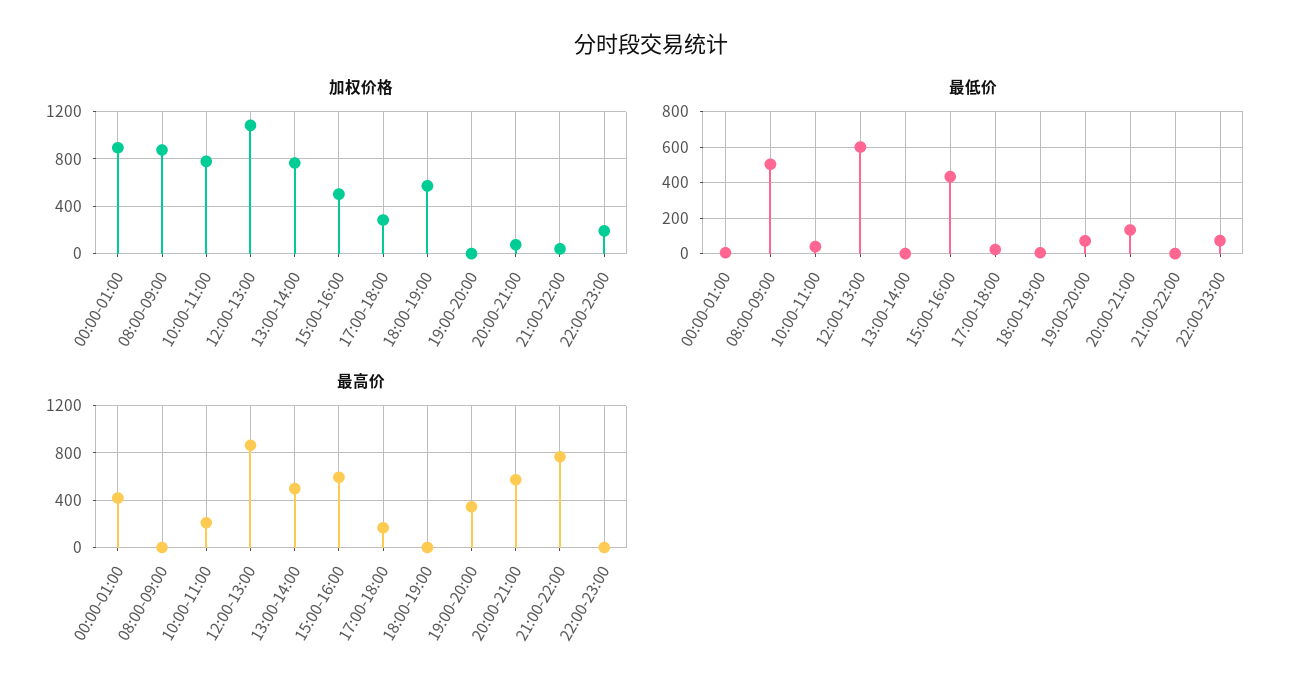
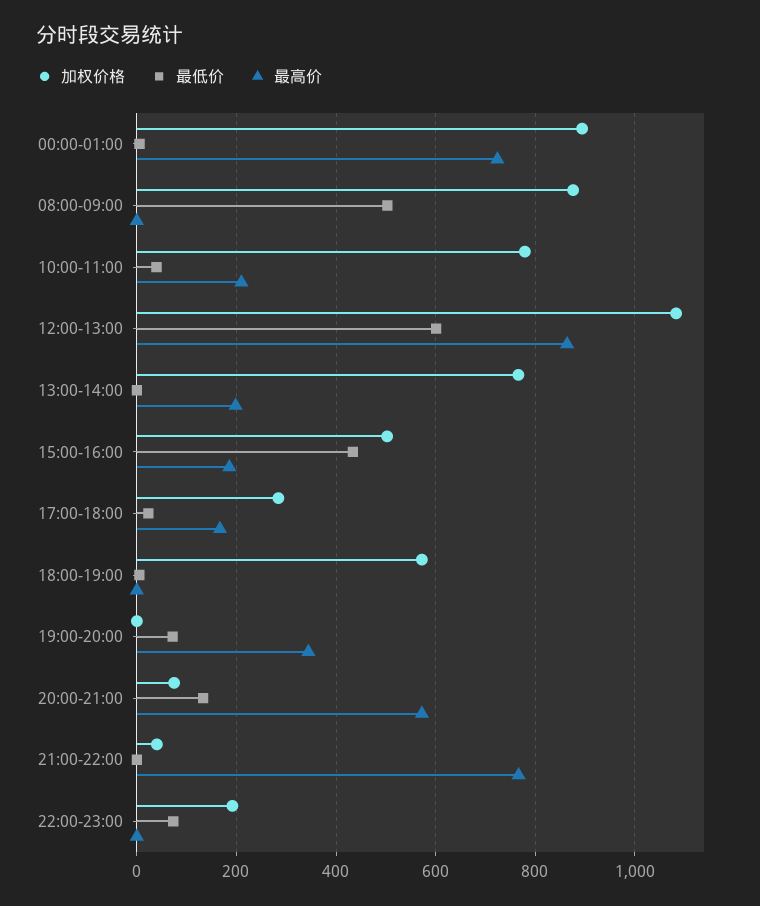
  {
    "加权价格": {
      "00:00-01:00": 900,
      "08:00-09:00": 880,
      "10:00-11:00": 780,
      "12:00-13:00": 1080,
      "13:00-14:00": 760,
      "15:00-16:00": 500,
      "17:00-18:00": 280,
      "18:00-19:00": 580,
      "19:00-20:00": 0,
      "20:00-21:00": 80,
      "21:00-22:00": 40,
      "22:00-23:00": 200
    },
    "最低价": {
      "00:00-01:00": 0,
      "08:00-09:00": 500,
      "10:00-11:00": 40,
      "12:00-13:00": 600,
      "13:00-14:00": 0,
      "15:00-16:00": 440,
      "17:00-18:00": 20,
      "18:00-19:00": 0,
      "19:00-20:00": 80,
      "20:00-21:00": 140,
      "21:00-22:00": 0,
      "22:00-23:00": 80
    },
    "最高价": {
-     "00:00-01:00": 400,
+     "00:00-01:00": 720,
      "08:00-09:00": 0,
      "10:00-11:00": 200,
      "12:00-13:00": 860,
-     "13:00-14:00": 500,
+     "13:00-14:00": 200,
-     "15:00-16:00": 600,
+     "15:00-16:00": 180,
      "17:00-18:00": 160,
      "18:00-19:00": 0,
      "19:00-20:00": 340,
      "20:00-21:00": 580,
      "21:00-22:00": 760,
      "22:00-23:00": 0
    }
  }

